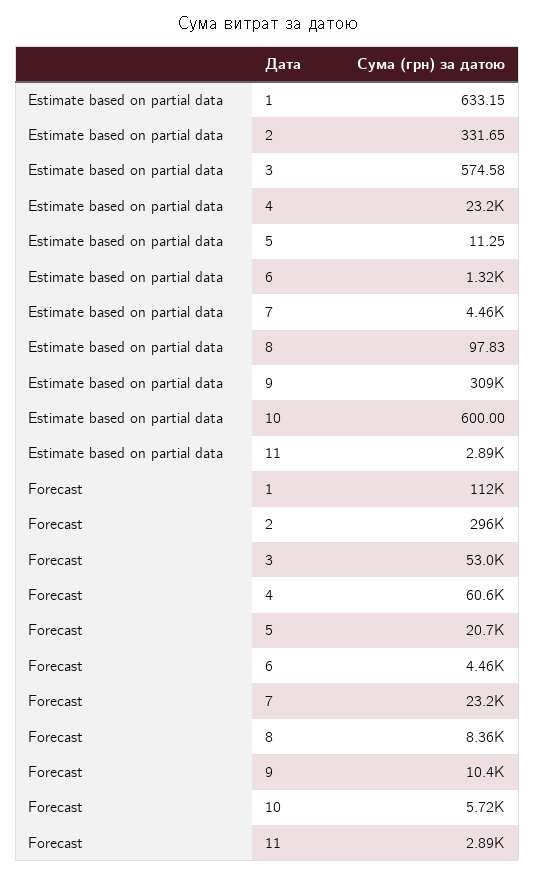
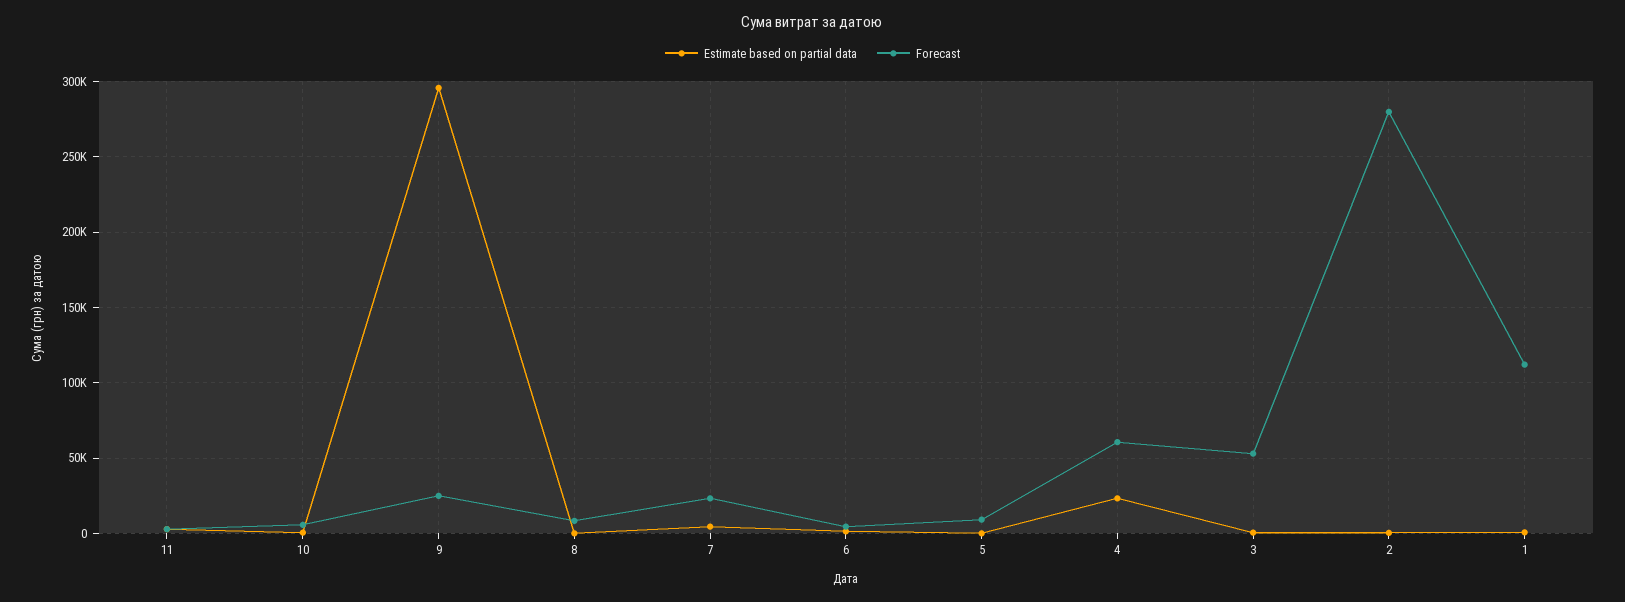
  {
    "Estimate based on partial data": {
      "1": 633.15,
      "2": 331.65,
      "3": 574.58,
      "4": 23200,
      "5": 11.25,
      "6": 1320,
      "7": 4460,
      "8": 97.83,
-     "9": 309000,
+     "9": 295000,
      "10": 600,
      "11": 2890
    },
    "Forecast": {
      "1": 112000,
-     "2": 296000,
+     "2": 280000,
      "3": 53000,
      "4": 60600,
-     "5": 20700,
+     "5": 10000,
      "6": 4460,
      "7": 23200,
      "8": 8360,
-     "9": 10400,
+     "9": 25000,
      "10": 5720,
      "11": 2890
    }
  }

